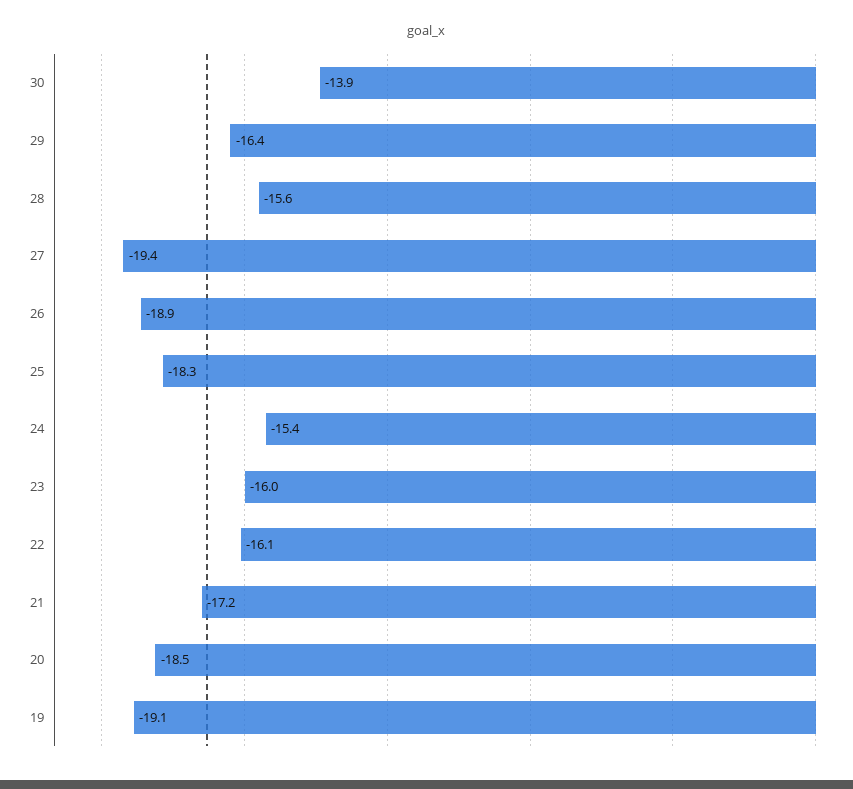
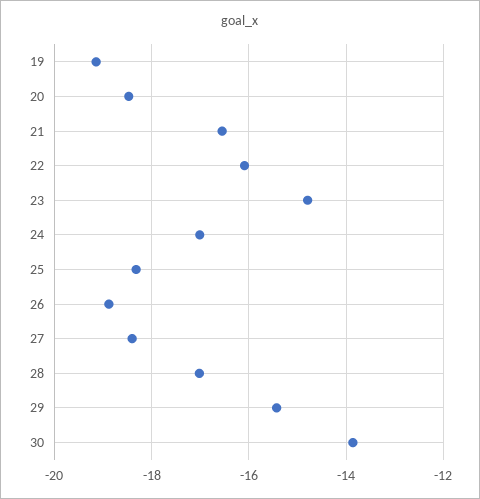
  {
    "30": -13.9,
-   "29": -16.4,
+   "29": -15.4,
-   "28": -15.6,
+   "28": -17,
-   "27": -19.4,
+   "27": -18.4,
    "26": -18.9,
    "25": -18.3,
-   "24": -15.4,
+   "24": -17,
-   "23": -16,
+   "23": -14.8,
    "22": -16.1,
-   "21": -17.2,
+   "21": -16.6,
    "20": -18.5,
    "19": -19.1
  }

